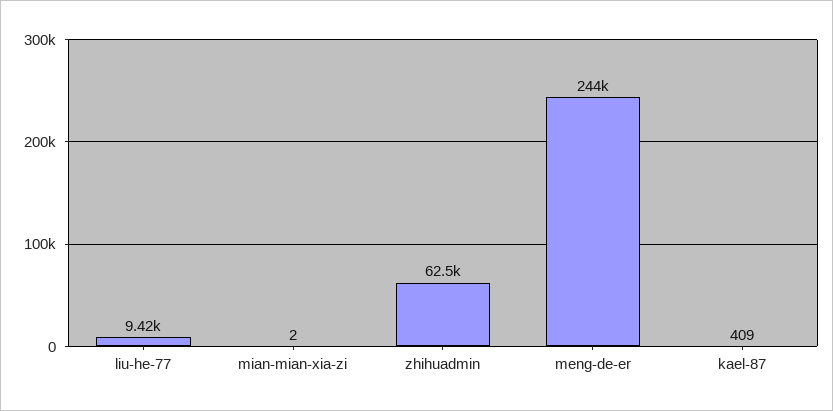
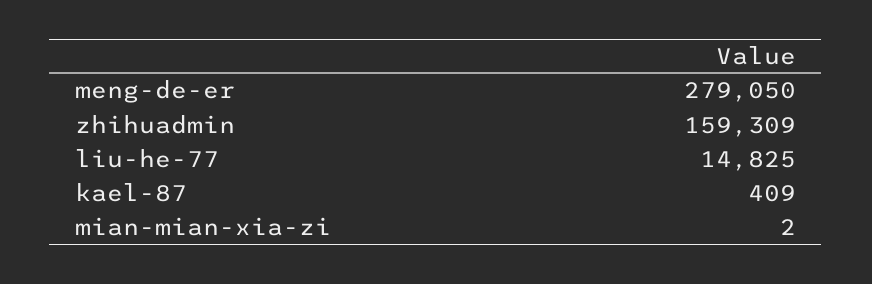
  {
-   "liu-he-77": 9420,
+   "liu-he-77": 14825,
    "mian-mian-xia-zi": 2,
-   "zhihuadmin": 62500,
+   "zhihuadmin": 159309,
-   "meng-de-er": 244000,
+   "meng-de-er": 279050,
    "kael-87": 409
  }

